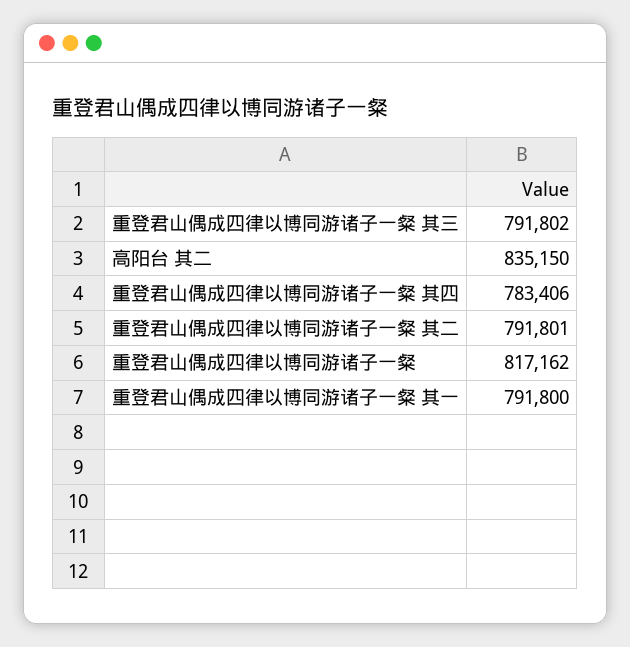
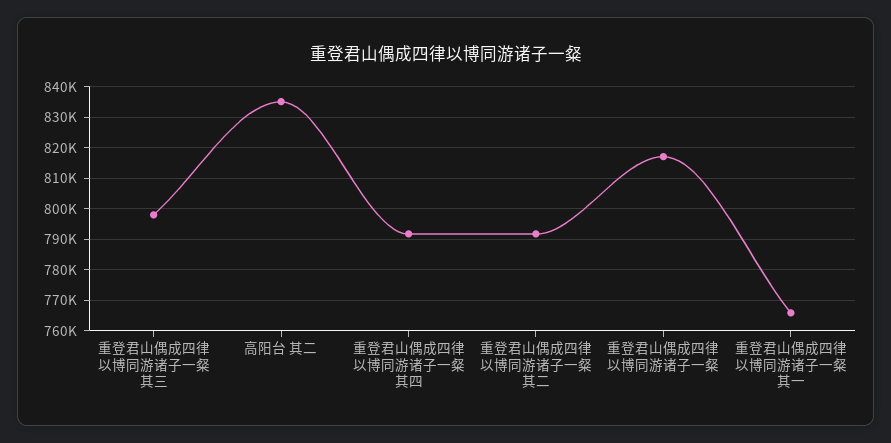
  {
-   "重登君山偶成四律以博同游诸子一粲 其三": 791802,
+   "重登君山偶成四律以博同游诸子一粲 其三": 798000,
    "高阳台 其二": 835150,
-   "重登君山偶成四律以博同游诸子一粲 其四": 783406,
+   "重登君山偶成四律以博同游诸子一粲 其四": 792000,
    "重登君山偶成四律以博同游诸子一粲 其二": 791801,
    "重登君山偶成四律以博同游诸子一粲": 817162,
-   "重登君山偶成四律以博同游诸子一粲 其一": 791800
+   "重登君山偶成四律以博同游诸子一粲 其一": 766000
  }

